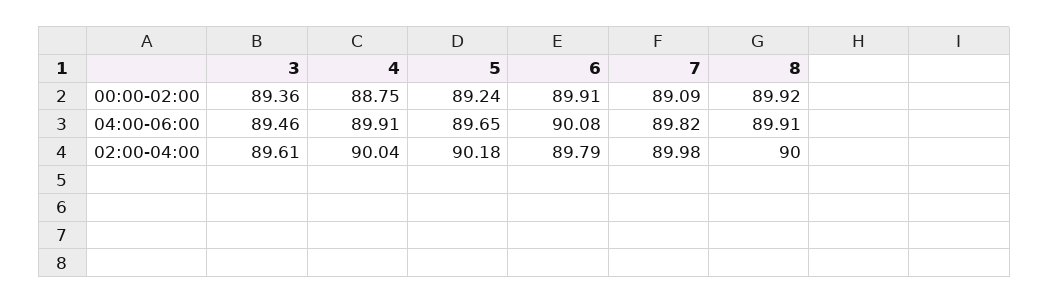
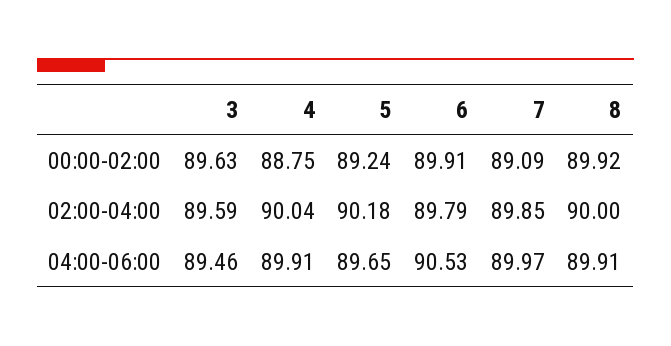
  {
    "3": {
-     "00:00-02:00": 89.36,
+     "00:00-02:00": 89.63,
      "04:00-06:00": 89.46,
-     "02:00-04:00": 89.61
+     "02:00-04:00": 89.59
    },
    "4": {
      "00:00-02:00": 88.75,
      "04:00-06:00": 89.91,
      "02:00-04:00": 90.04
    },
    "5": {
      "00:00-02:00": 89.24,
      "04:00-06:00": 89.65,
      "02:00-04:00": 90.18
    },
    "6": {
      "00:00-02:00": 89.91,
-     "04:00-06:00": 90.08,
+     "04:00-06:00": 90.53,
      "02:00-04:00": 89.79
    },
    "7": {
      "00:00-02:00": 89.09,
-     "04:00-06:00": 89.82,
+     "04:00-06:00": 89.97,
-     "02:00-04:00": 89.98
+     "02:00-04:00": 89.85
    },
    "8": {
      "00:00-02:00": 89.92,
      "04:00-06:00": 89.91,
      "02:00-04:00": 90
    }
  }

